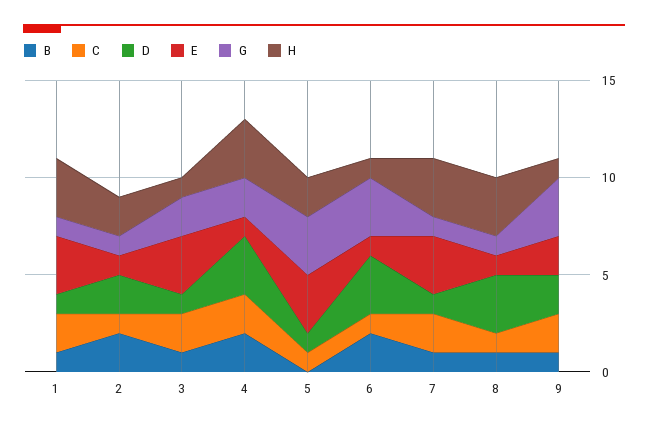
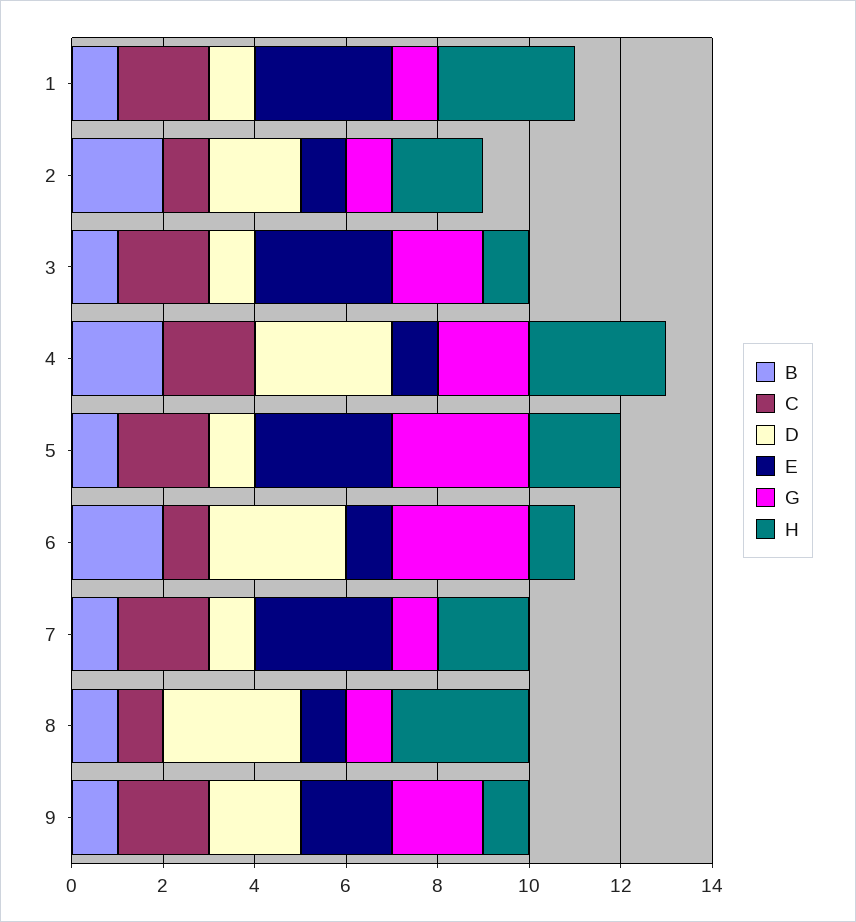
  {
    "B": {
      "1": 1,
      "2": 2,
      "3": 1,
      "4": 2,
-     "5": 0,
+     "5": 1,
      "6": 2,
      "7": 1,
      "8": 1,
      "9": 1
    },
    "C": {
      "1": 2,
      "2": 1,
      "3": 2,
      "4": 2,
-     "5": 1,
+     "5": 2,
      "6": 1,
      "7": 2,
      "8": 1,
      "9": 2
    },
    "D": {
      "1": 1,
      "2": 2,
      "3": 1,
      "4": 3,
      "5": 1,
      "6": 3,
      "7": 1,
      "8": 3,
      "9": 2
    },
    "E": {
      "1": 3,
      "2": 1,
      "3": 3,
      "4": 1,
      "5": 3,
      "6": 1,
      "7": 3,
      "8": 1,
      "9": 2
    },
    "G": {
      "1": 1,
      "2": 1,
      "3": 2,
      "4": 2,
      "5": 3,
      "6": 3,
      "7": 1,
      "8": 1,
-     "9": 3
+     "9": 2
    },
    "H": {
      "1": 3,
      "2": 2,
      "3": 1,
      "4": 3,
      "5": 2,
      "6": 1,
-     "7": 3,
+     "7": 2,
      "8": 3,
      "9": 1
    }
  }

